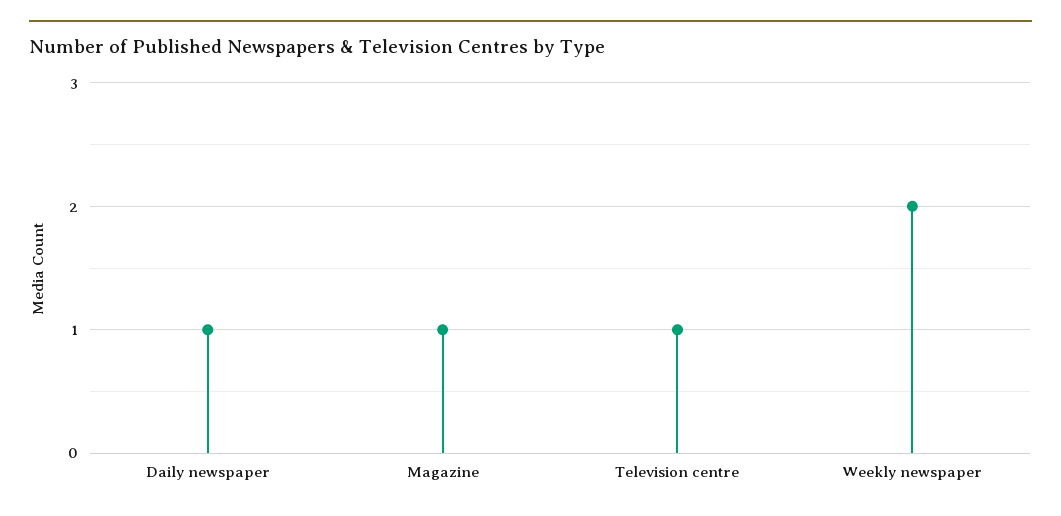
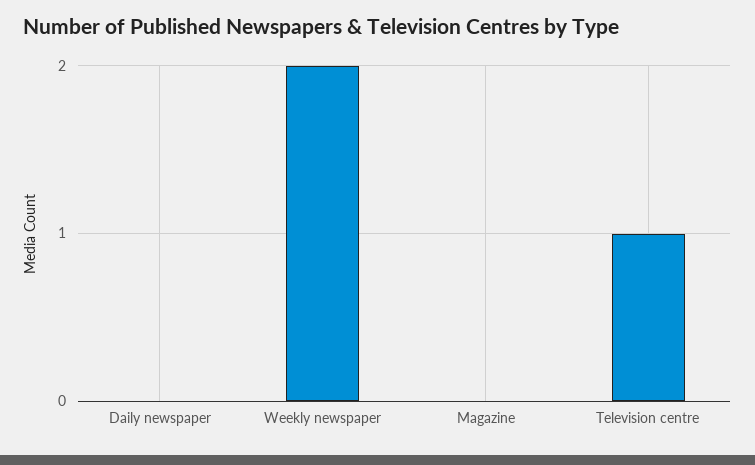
  {
-   "Daily newspaper": 1,
+   "Daily newspaper": 0,
-   "Magazine": 1,
+   "Magazine": 0,
    "Television centre": 1,
    "Weekly newspaper": 2
  }

